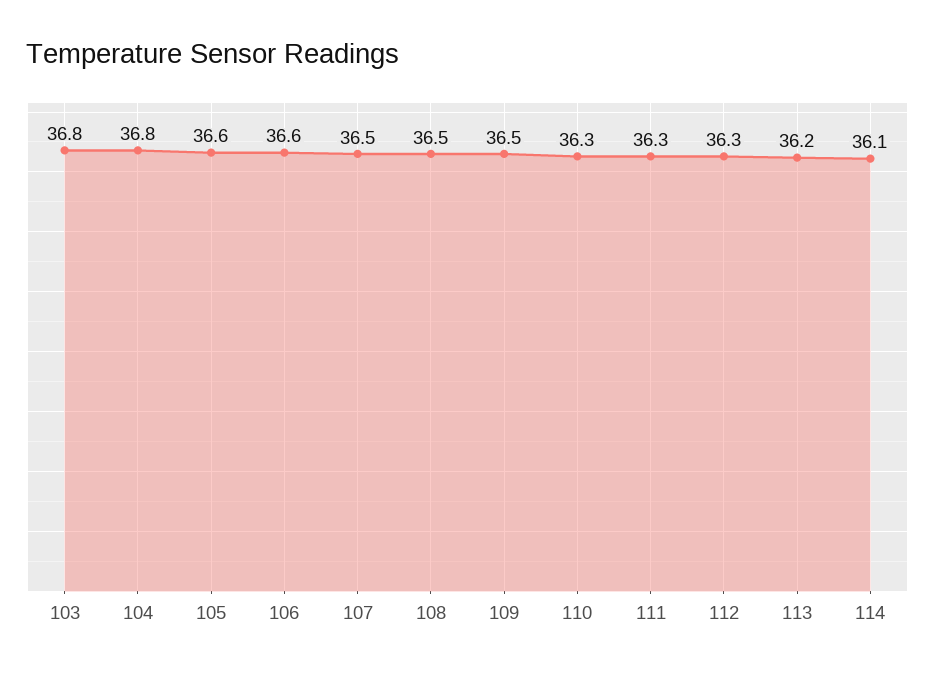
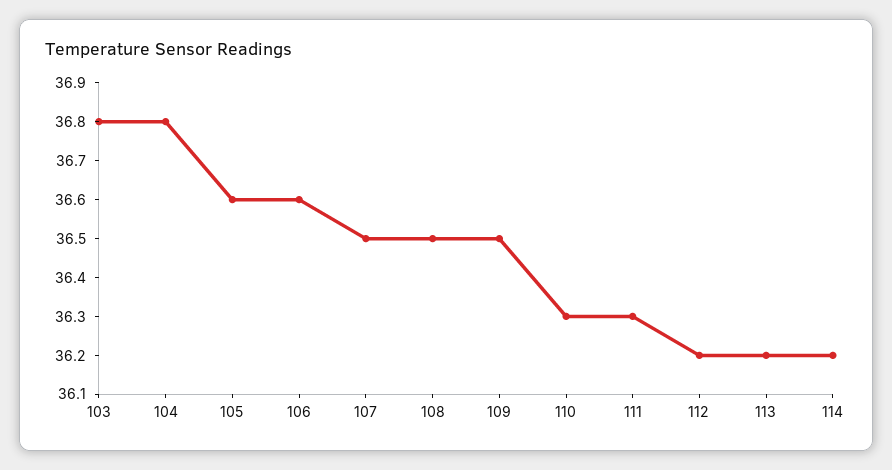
  {
    "103": 36.8,
    "104": 36.8,
    "105": 36.6,
    "106": 36.6,
    "107": 36.5,
    "108": 36.5,
    "109": 36.5,
    "110": 36.3,
    "111": 36.3,
-   "112": 36.3,
+   "112": 36.2,
    "113": 36.2,
-   "114": 36.1
+   "114": 36.2
  }

